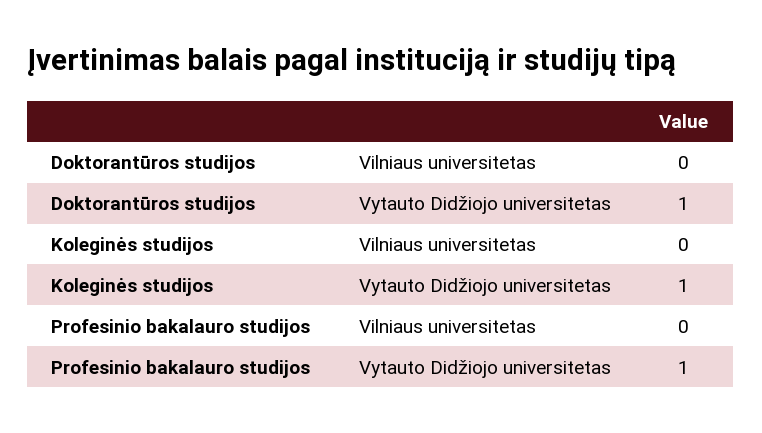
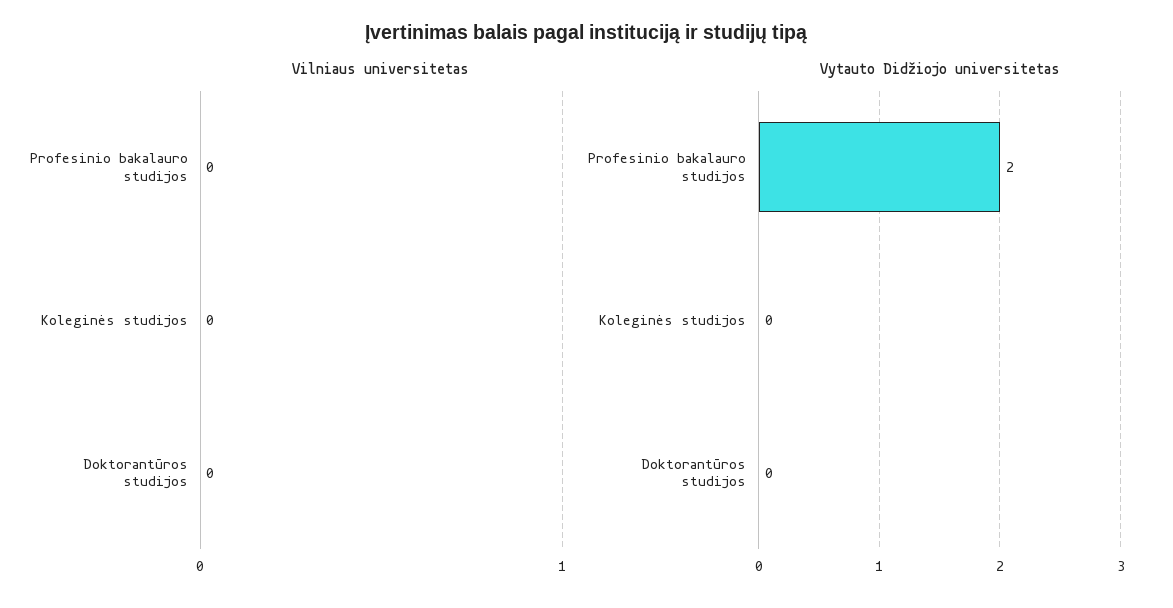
  {
    "Vilniaus universitetas": {
      "Doktorantūros studijos": 0,
      "Koleginės studijos": 0,
      "Profesinio bakalauro studijos": 0
    },
    "Vytauto Didžiojo universitetas": {
-     "Doktorantūros studijos": 1,
+     "Doktorantūros studijos": 0,
-     "Koleginės studijos": 1,
+     "Koleginės studijos": 0,
-     "Profesinio bakalauro studijos": 1
+     "Profesinio bakalauro studijos": 2
    }
  }

